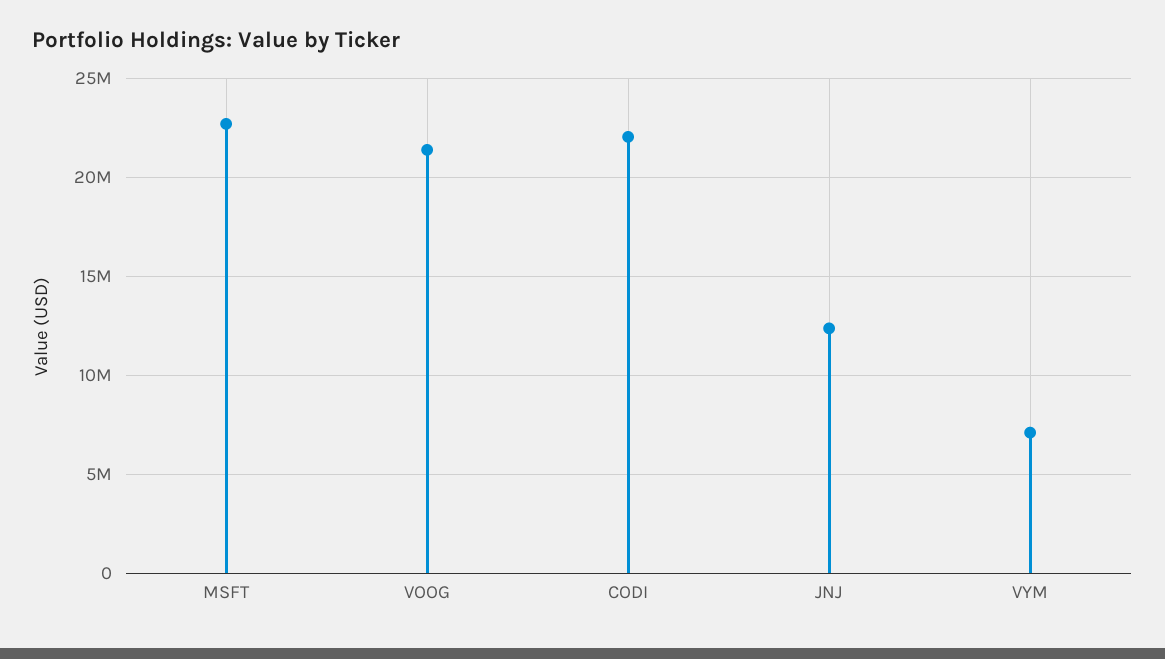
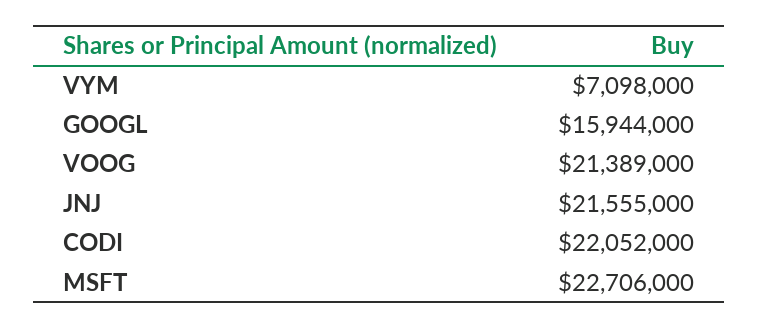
  {
    "MSFT": 22706000,
    "VOOG": 21389000,
    "CODI": 22052000,
-   "JNJ": 12500000,
+   "JNJ": 21555000,
-   "VYM": 7098000
+   "VYM": 7098000,
+   "GOOGL": 15944000
  }

